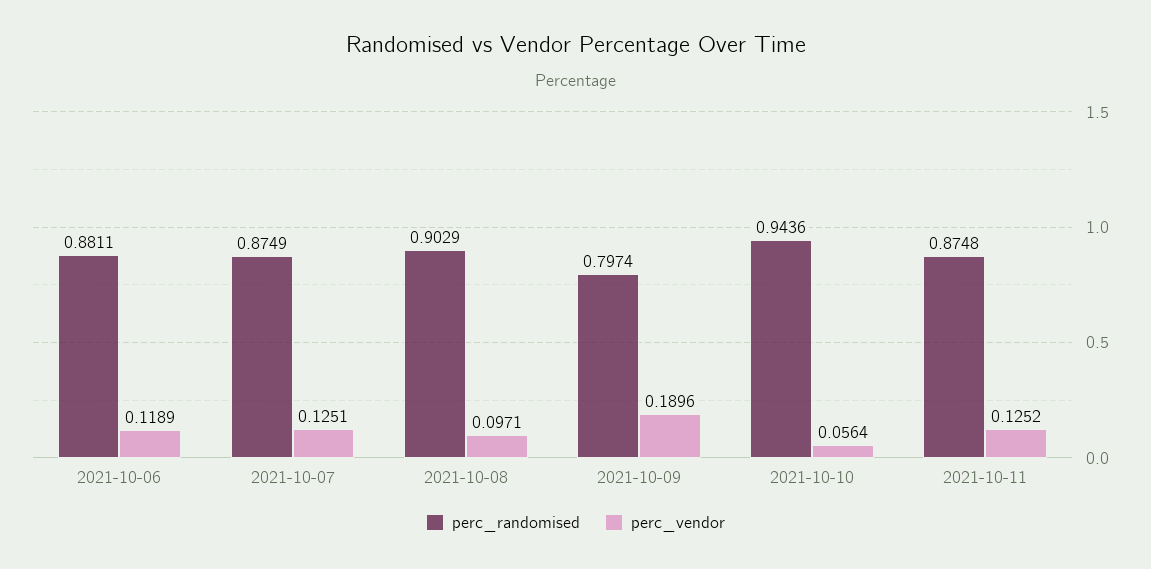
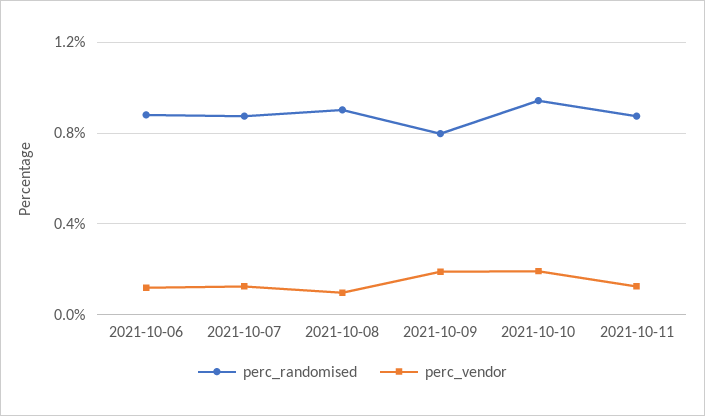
  {
    "perc_randomised": {
      "2021-10-06": 0.8811,
      "2021-10-07": 0.8749,
      "2021-10-08": 0.9029,
      "2021-10-09": 0.7974,
      "2021-10-10": 0.9436,
      "2021-10-11": 0.8748
    },
    "perc_vendor": {
      "2021-10-06": 0.1189,
      "2021-10-07": 0.1251,
      "2021-10-08": 0.0971,
      "2021-10-09": 0.1896,
-     "2021-10-10": 0.0564,
+     "2021-10-10": 0.2,
      "2021-10-11": 0.1252
    }
  }

